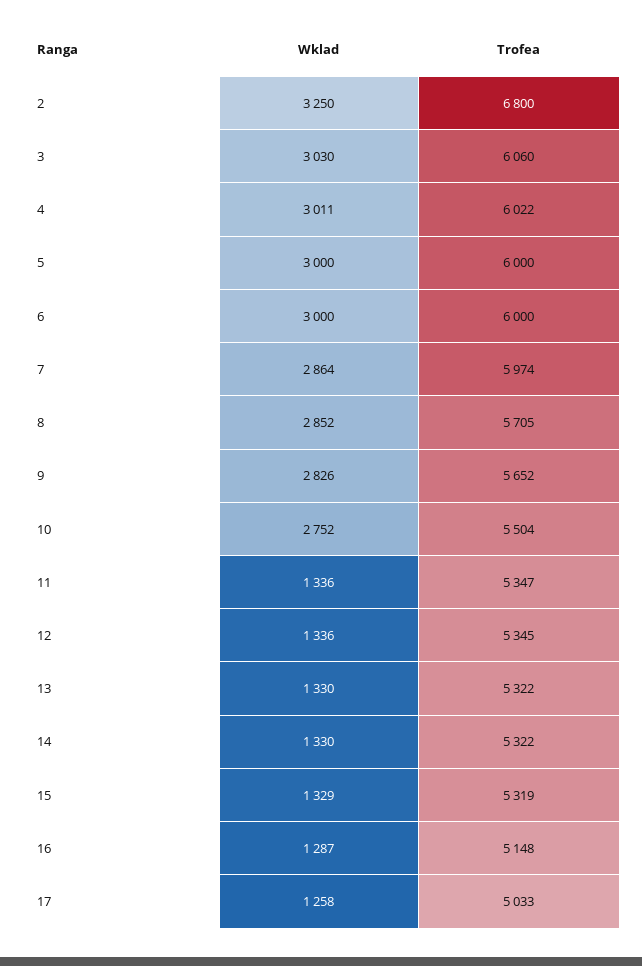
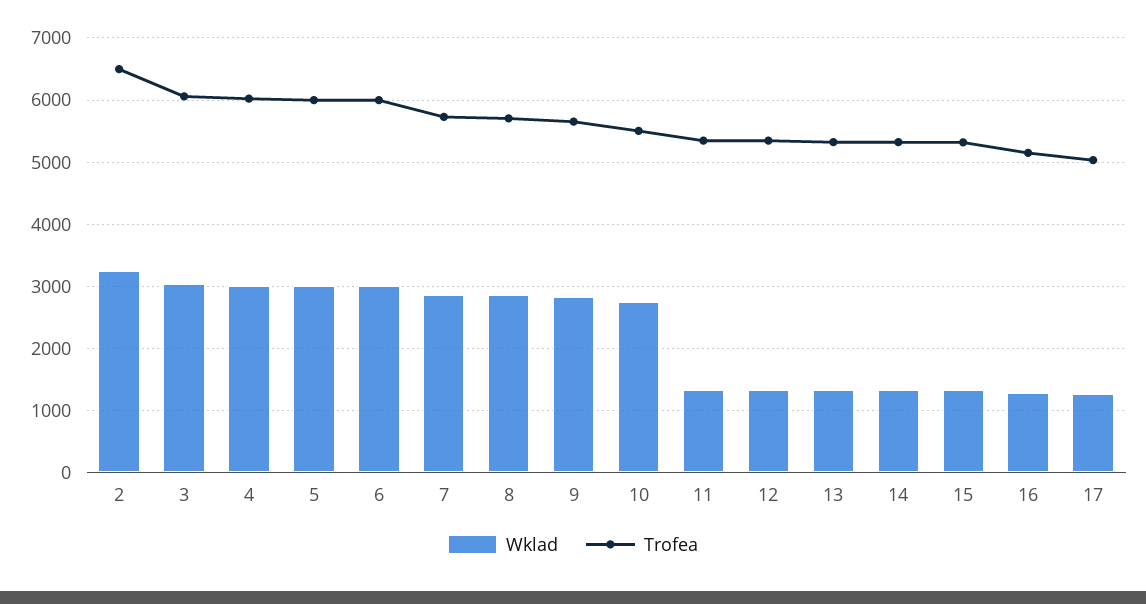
  {
    "Wklad": {
      "2": 3250,
      "3": 3030,
      "4": 3011,
      "5": 3000,
      "6": 3000,
      "7": 2864,
      "8": 2852,
      "9": 2826,
      "10": 2752,
      "11": 1336,
      "12": 1336,
      "13": 1330,
      "14": 1330,
      "15": 1329,
      "16": 1287,
      "17": 1258
    },
    "Trofea": {
-     "2": 6800,
+     "2": 6500,
      "3": 6060,
      "4": 6022,
      "5": 6000,
      "6": 6000,
-     "7": 5974,
+     "7": 5700,
      "8": 5705,
      "9": 5652,
      "10": 5504,
      "11": 5347,
      "12": 5345,
      "13": 5322,
      "14": 5322,
      "15": 5319,
      "16": 5148,
      "17": 5033
    }
  }

